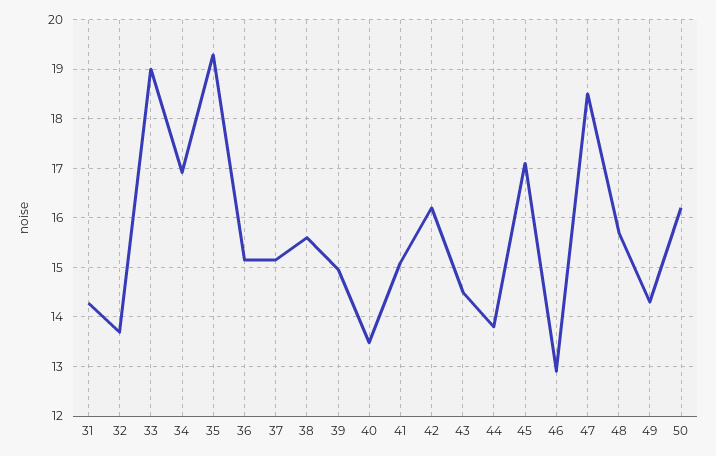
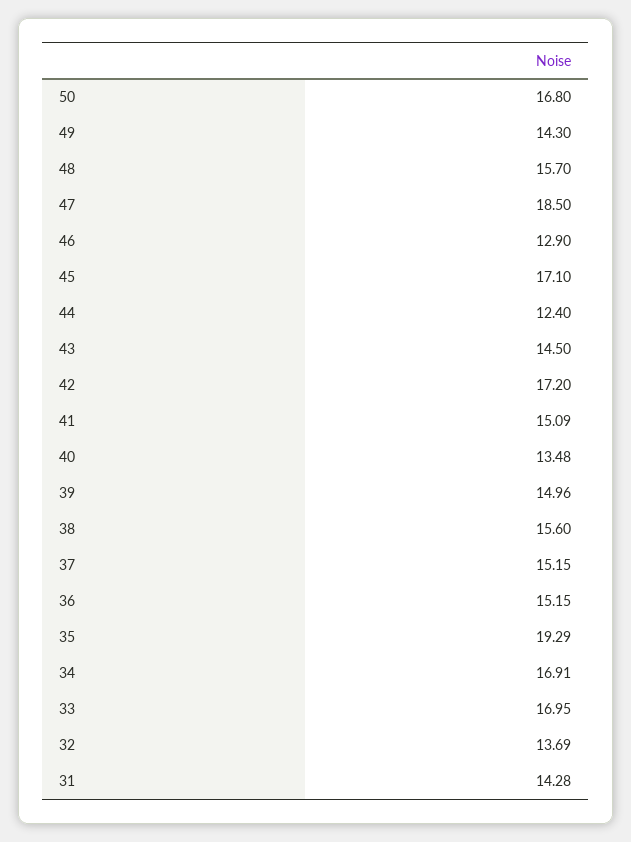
  {
    "31": 14.28,
    "32": 13.69,
-   "33": 19,
+   "33": 16.95,
    "34": 16.91,
    "35": 19.29,
    "36": 15.15,
    "37": 15.15,
    "38": 15.6,
    "39": 14.96,
    "40": 13.48,
    "41": 15.09,
-   "42": 16.2,
+   "42": 17.2,
    "43": 14.5,
-   "44": 13.8,
+   "44": 12.4,
    "45": 17.1,
    "46": 12.9,
    "47": 18.5,
    "48": 15.7,
    "49": 14.3,
-   "50": 16.2
+   "50": 16.8
  }

